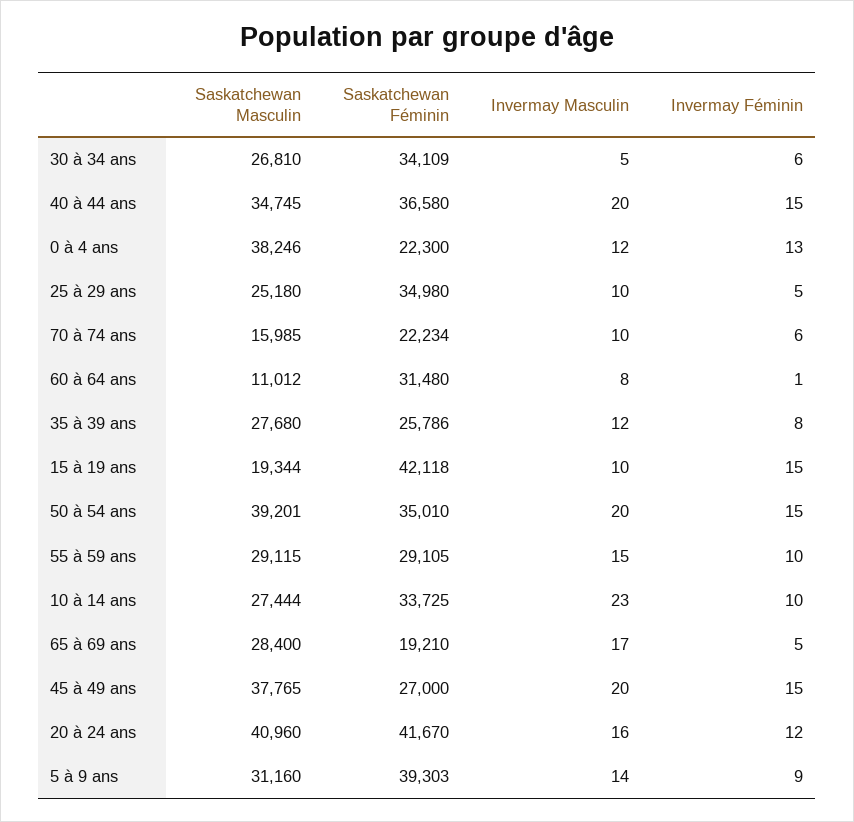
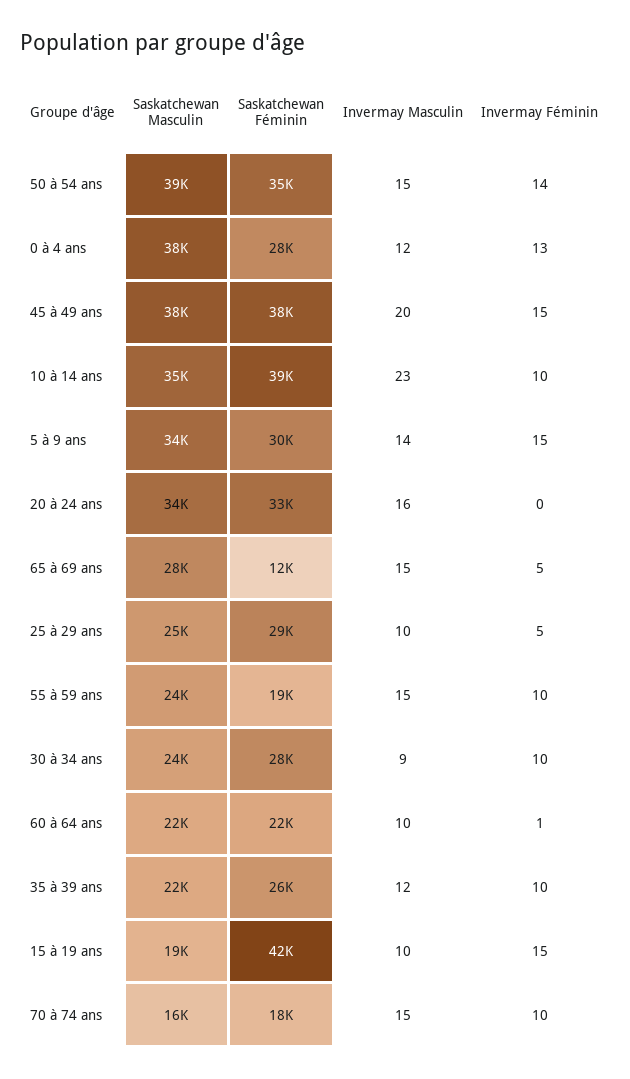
  {
    "Saskatchewan Masculin": {
-     "30 à 34 ans": 26810,
+     "30 à 34 ans": 24000,
-     "40 à 44 ans": 34745,
      "0 à 4 ans": 38246,
      "25 à 29 ans": 25180,
      "70 à 74 ans": 15985,
-     "60 à 64 ans": 11012,
+     "60 à 64 ans": 22000,
-     "35 à 39 ans": 27680,
+     "35 à 39 ans": 22000,
      "15 à 19 ans": 19344,
      "50 à 54 ans": 39201,
-     "55 à 59 ans": 29115,
+     "55 à 59 ans": 24000,
-     "10 à 14 ans": 27444,
+     "10 à 14 ans": 35000,
      "65 à 69 ans": 28400,
      "45 à 49 ans": 37765,
-     "20 à 24 ans": 40960,
+     "20 à 24 ans": 34000,
-     "5 à 9 ans": 31160
+     "5 à 9 ans": 34000
    },
    "Saskatchewan Féminin": {
-     "30 à 34 ans": 34109,
+     "30 à 34 ans": 28000,
-     "40 à 44 ans": 36580,
-     "0 à 4 ans": 22300,
+     "0 à 4 ans": 28000,
-     "25 à 29 ans": 34980,
+     "25 à 29 ans": 29000,
-     "70 à 74 ans": 22234,
+     "70 à 74 ans": 18000,
-     "60 à 64 ans": 31480,
+     "60 à 64 ans": 22000,
      "35 à 39 ans": 25786,
      "15 à 19 ans": 42118,
      "50 à 54 ans": 35010,
-     "55 à 59 ans": 29105,
+     "55 à 59 ans": 19000,
-     "10 à 14 ans": 33725,
+     "10 à 14 ans": 39000,
-     "65 à 69 ans": 19210,
+     "65 à 69 ans": 12000,
-     "45 à 49 ans": 27000,
+     "45 à 49 ans": 38000,
-     "20 à 24 ans": 41670,
+     "20 à 24 ans": 33000,
-     "5 à 9 ans": 39303
+     "5 à 9 ans": 30000
    },
    "Invermay Masculin": {
-     "30 à 34 ans": 5,
+     "30 à 34 ans": 9,
-     "40 à 44 ans": 20,
      "0 à 4 ans": 12,
      "25 à 29 ans": 10,
-     "70 à 74 ans": 10,
+     "70 à 74 ans": 15,
-     "60 à 64 ans": 8,
+     "60 à 64 ans": 10,
      "35 à 39 ans": 12,
      "15 à 19 ans": 10,
-     "50 à 54 ans": 20,
+     "50 à 54 ans": 15,
      "55 à 59 ans": 15,
      "10 à 14 ans": 23,
-     "65 à 69 ans": 17,
+     "65 à 69 ans": 15,
      "45 à 49 ans": 20,
      "20 à 24 ans": 16,
      "5 à 9 ans": 14
    },
    "Invermay Féminin": {
-     "30 à 34 ans": 6,
+     "30 à 34 ans": 10,
-     "40 à 44 ans": 15,
      "0 à 4 ans": 13,
      "25 à 29 ans": 5,
-     "70 à 74 ans": 6,
+     "70 à 74 ans": 10,
      "60 à 64 ans": 1,
-     "35 à 39 ans": 8,
+     "35 à 39 ans": 10,
      "15 à 19 ans": 15,
-     "50 à 54 ans": 15,
+     "50 à 54 ans": 14,
      "55 à 59 ans": 10,
      "10 à 14 ans": 10,
      "65 à 69 ans": 5,
      "45 à 49 ans": 15,
-     "20 à 24 ans": 12,
+     "20 à 24 ans": 0,
-     "5 à 9 ans": 9
+     "5 à 9 ans": 15
    }
  }

